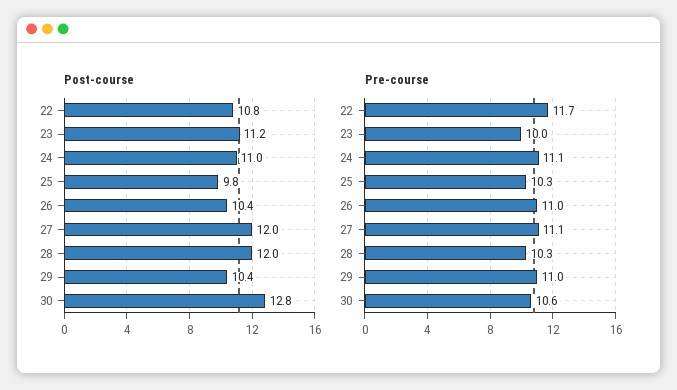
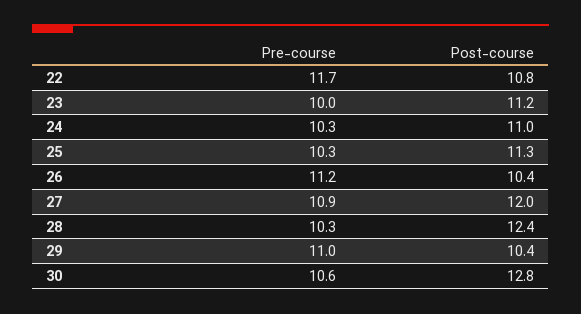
  {
    "Post-course": {
      "22": 10.8,
      "23": 11.2,
      "24": 11,
-     "25": 9.8,
+     "25": 11.3,
      "26": 10.4,
      "27": 12,
-     "28": 12,
+     "28": 12.4,
      "29": 10.4,
      "30": 12.8
    },
    "Pre-course": {
      "22": 11.7,
      "23": 10,
-     "24": 11.1,
+     "24": 10.3,
      "25": 10.3,
-     "26": 11,
+     "26": 11.2,
-     "27": 11.1,
+     "27": 10.9,
      "28": 10.3,
      "29": 11,
      "30": 10.6
    }
  }

